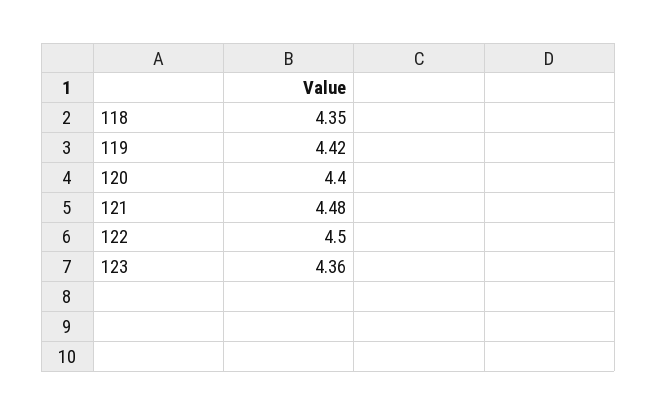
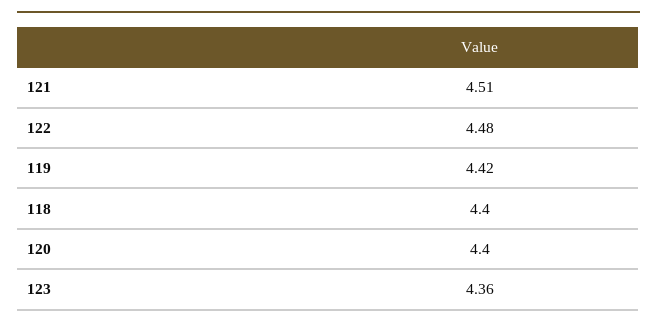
  {
-   "118": 4.35,
+   "118": 4.4,
    "119": 4.42,
    "120": 4.4,
-   "121": 4.48,
+   "121": 4.51,
-   "122": 4.5,
+   "122": 4.48,
    "123": 4.36
  }

